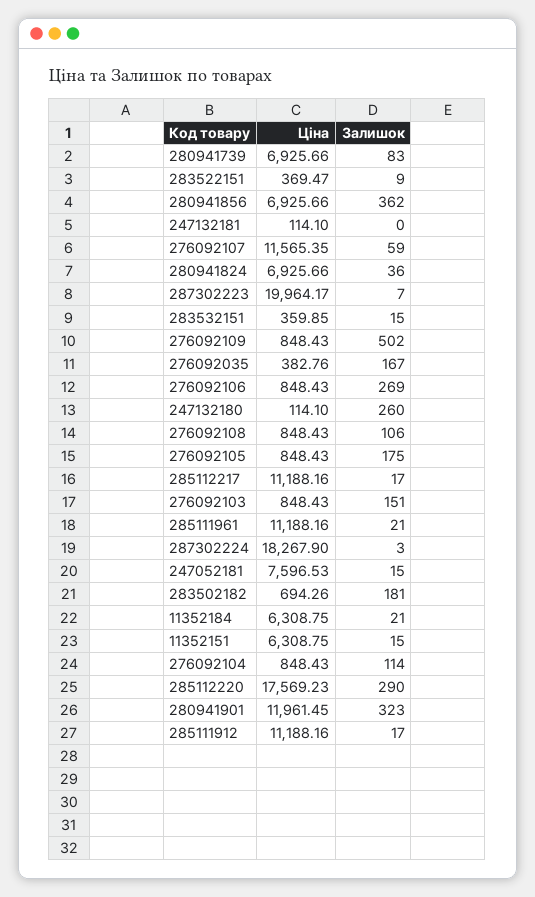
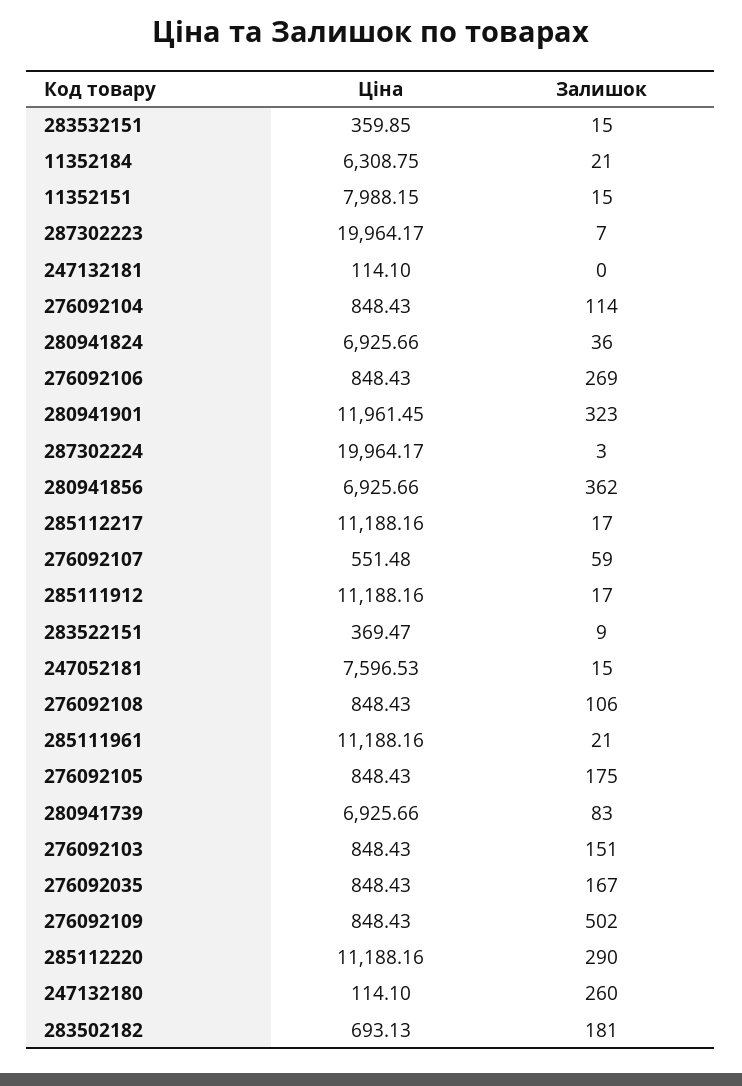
  {
    "Ціна": {
      "280941739": 6925.66,
      "283522151": 369.47,
      "280941856": 6925.66,
      "247132181": 114.1,
-     "276092107": 11565.35,
+     "276092107": 551.48,
      "280941824": 6925.66,
      "287302223": 19964.17,
      "283532151": 359.85,
      "276092109": 848.43,
-     "276092035": 382.76,
+     "276092035": 848.43,
      "276092106": 848.43,
      "247132180": 114.1,
      "276092108": 848.43,
      "276092105": 848.43,
      "285112217": 11188.16,
      "276092103": 848.43,
      "285111961": 11188.16,
-     "287302224": 18267.9,
+     "287302224": 19964.17,
      "247052181": 7596.53,
-     "283502182": 694.26,
+     "283502182": 693.13,
      "11352184": 6308.75,
-     "11352151": 6308.75,
+     "11352151": 7988.15,
      "276092104": 848.43,
-     "285112220": 17569.23,
+     "285112220": 11188.16,
      "280941901": 11961.45,
      "285111912": 11188.16
    },
    "Залишок": {
      "280941739": 83,
      "283522151": 9,
      "280941856": 362,
      "247132181": 0,
      "276092107": 59,
      "280941824": 36,
      "287302223": 7,
      "283532151": 15,
      "276092109": 502,
      "276092035": 167,
      "276092106": 269,
      "247132180": 260,
      "276092108": 106,
      "276092105": 175,
      "285112217": 17,
      "276092103": 151,
      "285111961": 21,
      "287302224": 3,
      "247052181": 15,
      "283502182": 181,
      "11352184": 21,
      "11352151": 15,
      "276092104": 114,
      "285112220": 290,
      "280941901": 323,
      "285111912": 17
    }
  }

